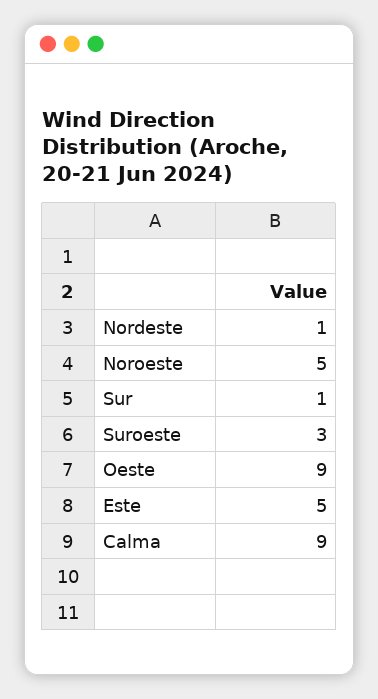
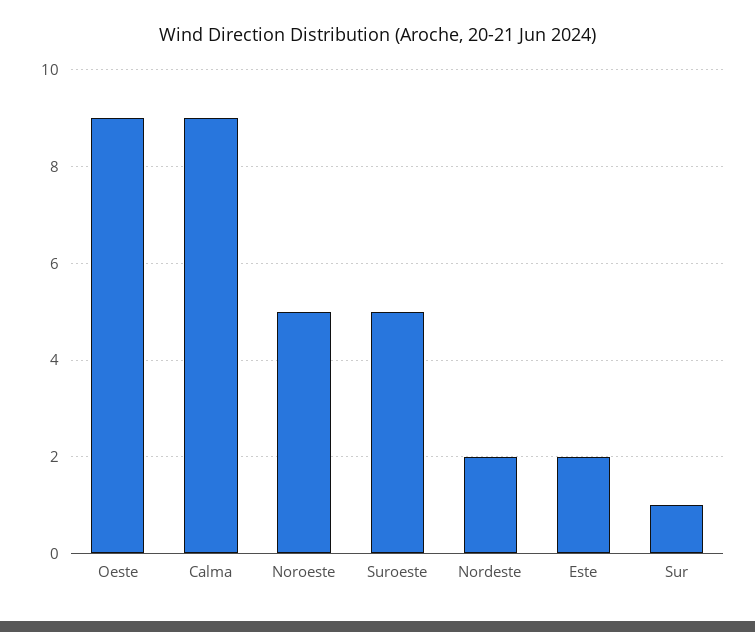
  {
-   "Nordeste": 1,
+   "Nordeste": 2,
    "Noroeste": 5,
    "Sur": 1,
-   "Suroeste": 3,
+   "Suroeste": 5,
    "Oeste": 9,
-   "Este": 5,
+   "Este": 2,
    "Calma": 9
  }

